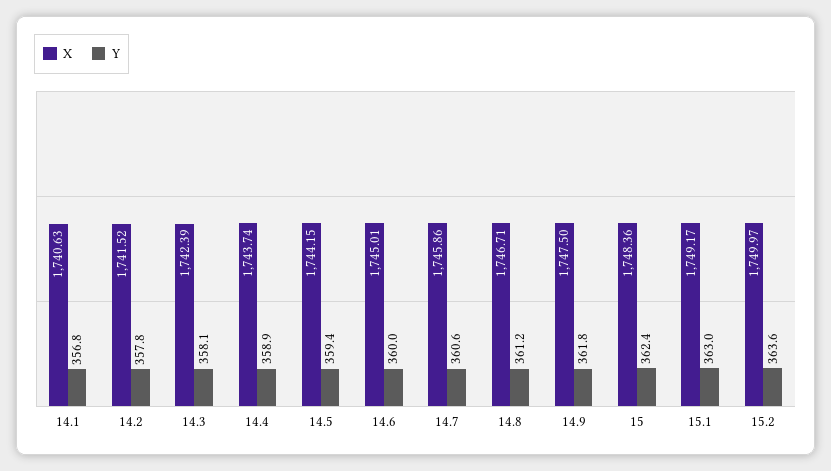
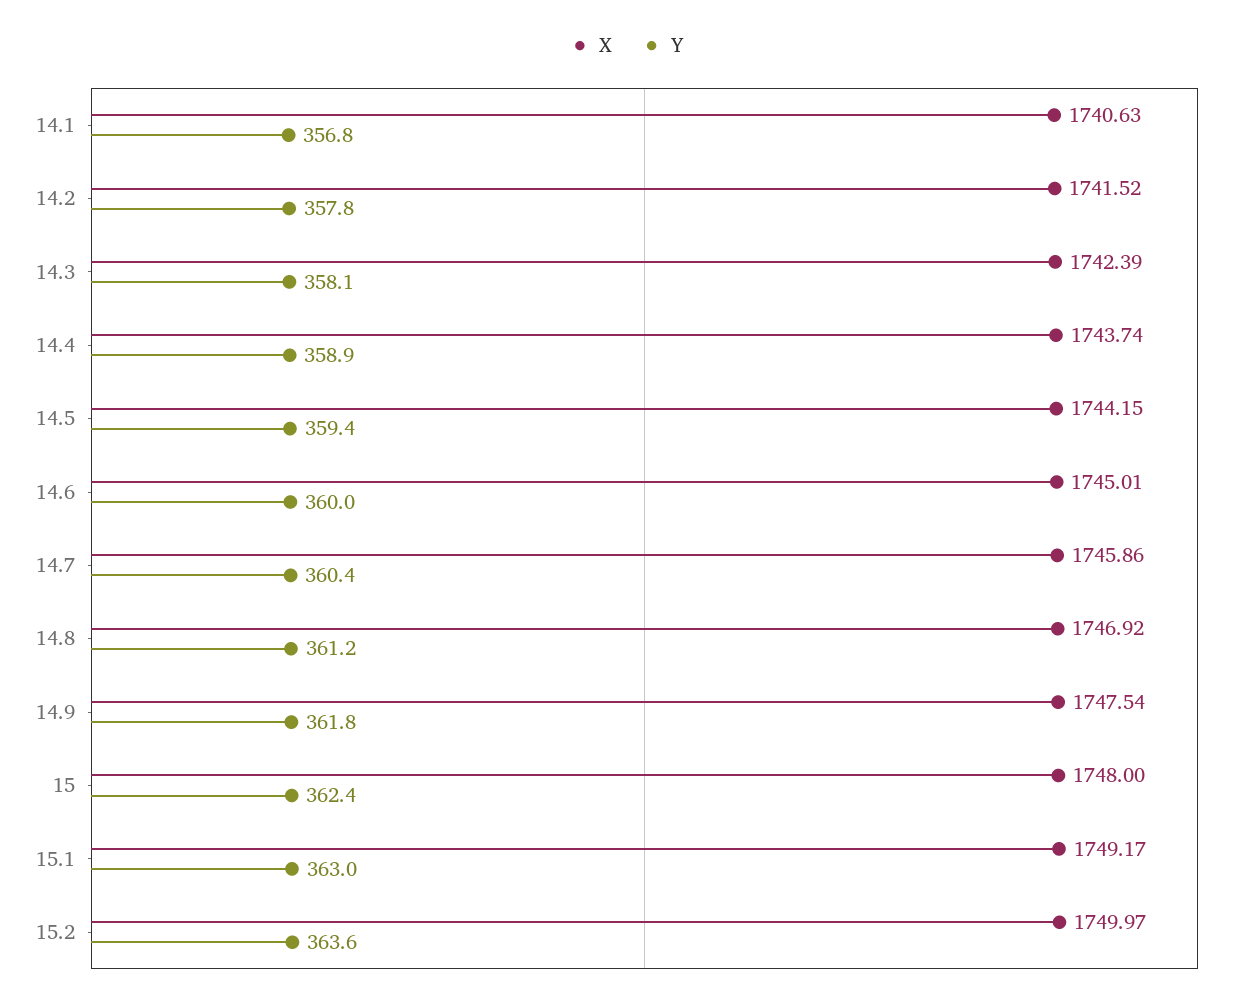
  {
    "X": {
      "14.1": 1740.63,
      "14.2": 1741.52,
      "14.3": 1742.39,
      "14.4": 1743.74,
      "14.5": 1744.15,
      "14.6": 1745.01,
      "14.7": 1745.86,
-     "14.8": 1746.71,
+     "14.8": 1746.92,
-     "14.9": 1747.5,
+     "14.9": 1747.54,
-     "15": 1748.36,
+     "15": 1748,
      "15.1": 1749.17,
      "15.2": 1749.97
    },
    "Y": {
      "14.1": 356.8,
      "14.2": 357.8,
      "14.3": 358.1,
      "14.4": 358.9,
      "14.5": 359.4,
      "14.6": 360,
-     "14.7": 360.6,
+     "14.7": 360.4,
      "14.8": 361.2,
      "14.9": 361.8,
      "15": 362.4,
      "15.1": 363,
      "15.2": 363.6
    }
  }

